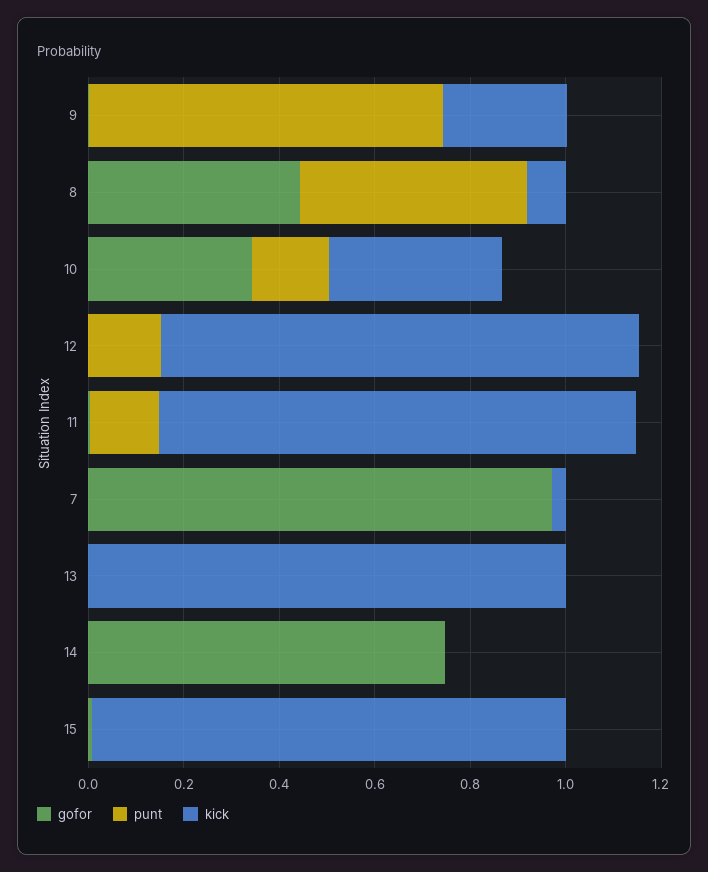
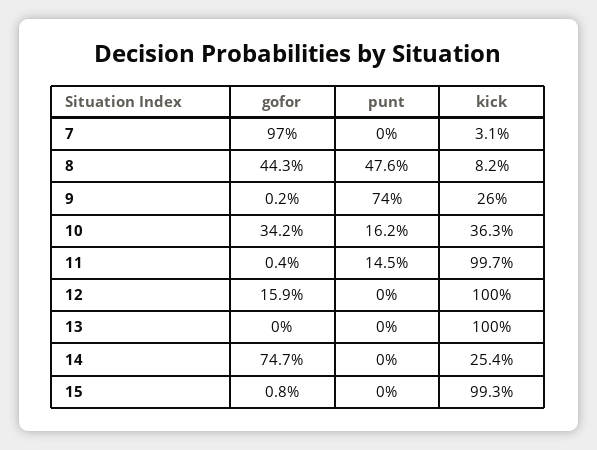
  {
    "gofor": {
      "9": 0.002,
      "8": 0.443,
      "10": 0.342,
-     "12": 0,
+     "12": 0.159,
      "11": 0.004,
      "7": 0.97,
      "13": 0,
      "14": 0.747,
      "15": 0.008
    },
    "punt": {
      "9": 0.74,
      "8": 0.476,
      "10": 0.162,
-     "12": 0.15,
+     "12": 0,
      "11": 0.145,
      "7": 0,
      "13": 0,
      "14": 0,
      "15": 0
    },
    "kick": {
      "9": 0.26,
      "8": 0.082,
      "10": 0.363,
      "12": 1,
      "11": 0.997,
      "7": 0.031,
      "13": 1,
-     "14": 0,
+     "14": 0.254,
      "15": 0.993
    }
  }

